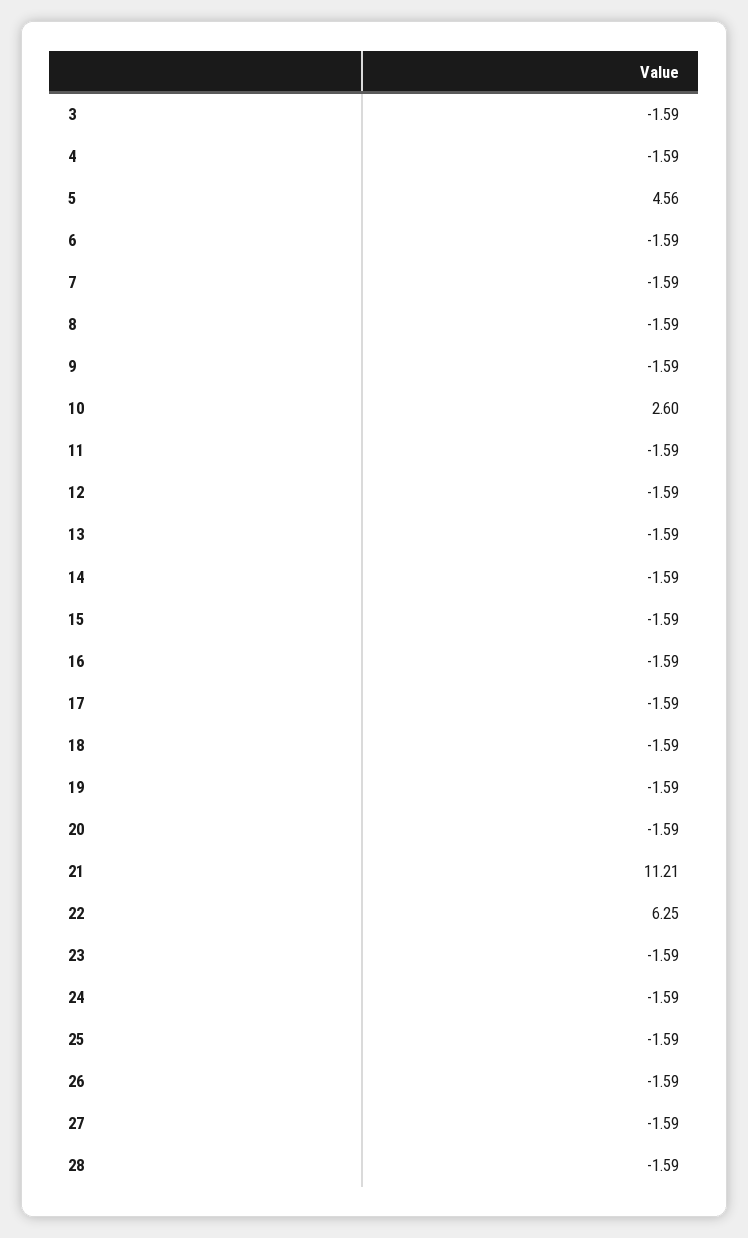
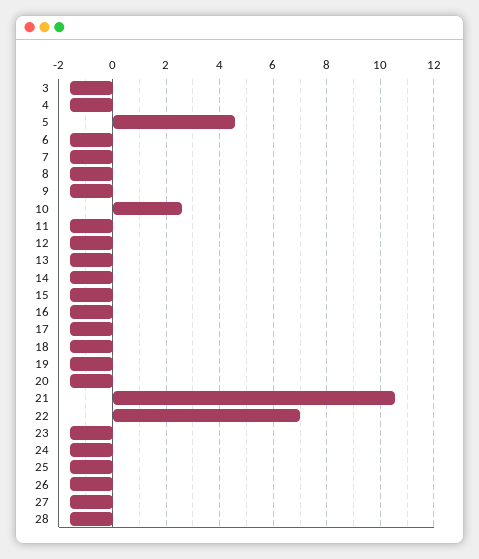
  {
    "3": -1.59,
    "4": -1.59,
    "5": 4.56,
    "6": -1.59,
    "7": -1.59,
    "8": -1.59,
    "9": -1.59,
    "10": 2.6,
    "11": -1.59,
    "12": -1.59,
    "13": -1.59,
    "14": -1.59,
    "15": -1.59,
    "16": -1.59,
    "17": -1.59,
    "18": -1.59,
    "19": -1.59,
    "20": -1.59,
-   "21": 11.21,
+   "21": 10.5,
-   "22": 6.25,
+   "22": 7,
    "23": -1.59,
    "24": -1.59,
    "25": -1.59,
    "26": -1.59,
    "27": -1.59,
    "28": -1.59
  }

